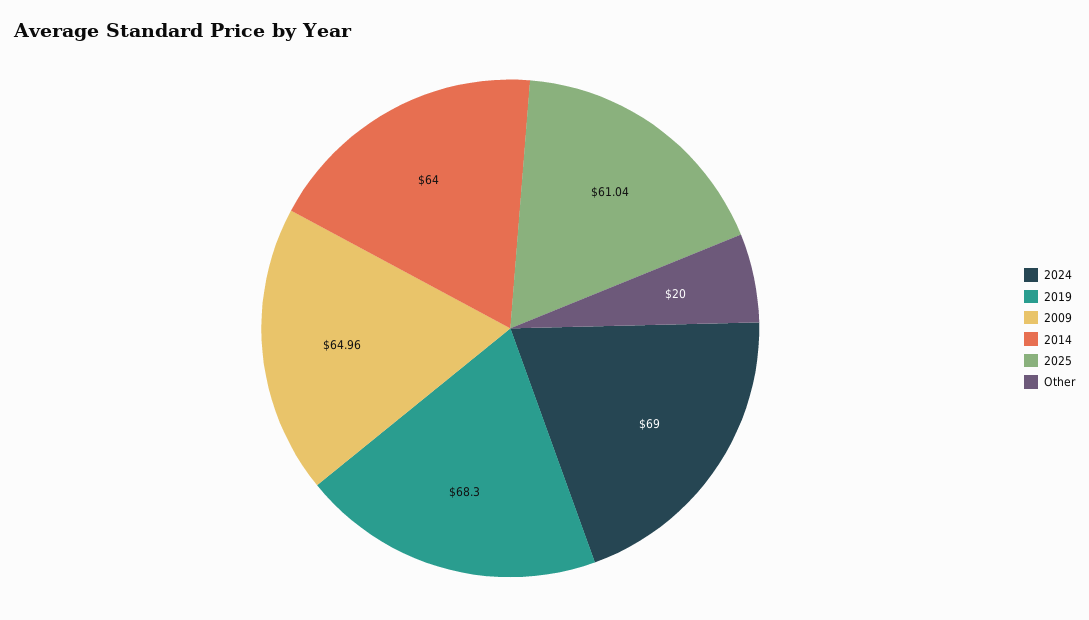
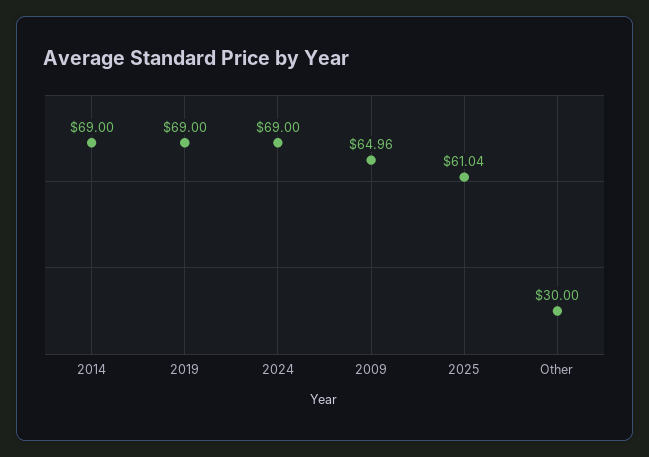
  {
    "2024": 69,
-   "2019": 68.3,
+   "2019": 69,
    "2009": 64.96,
-   "2014": 64,
+   "2014": 69,
    "2025": 61.04,
-   "Other": 20
+   "Other": 30
  }

